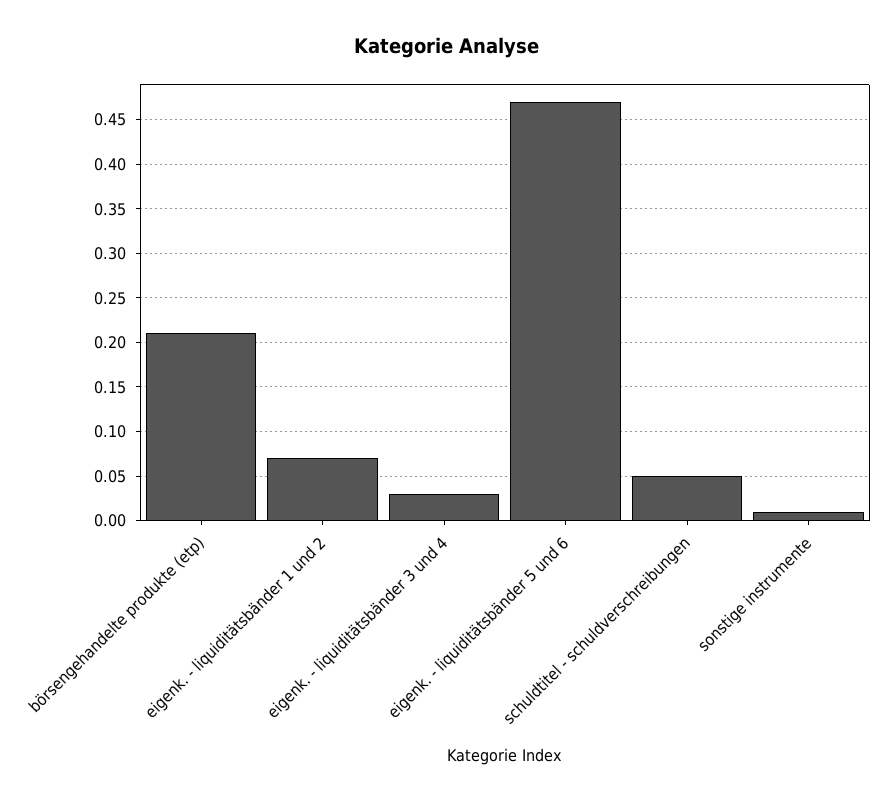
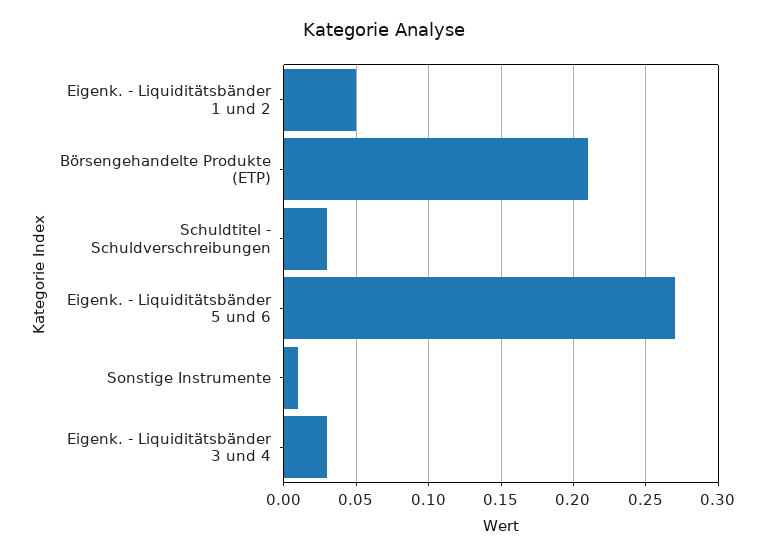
  {
    "börsengehandelte produkte (etp)": 0.21,
-   "eigenk. - liquiditätsbänder 1 und 2": 0.07,
+   "eigenk. - liquiditätsbänder 1 und 2": 0.05,
    "eigenk. - liquiditätsbänder 3 und 4": 0.03,
-   "eigenk. - liquiditätsbänder 5 und 6": 0.47,
+   "eigenk. - liquiditätsbänder 5 und 6": 0.27,
-   "schuldtitel - schuldverschreibungen": 0.05,
+   "schuldtitel - schuldverschreibungen": 0.03,
    "sonstige instrumente": 0.01
  }

